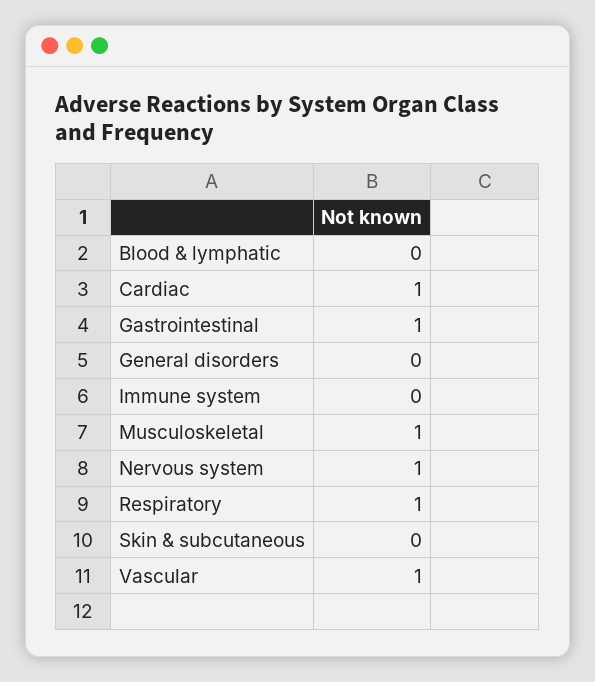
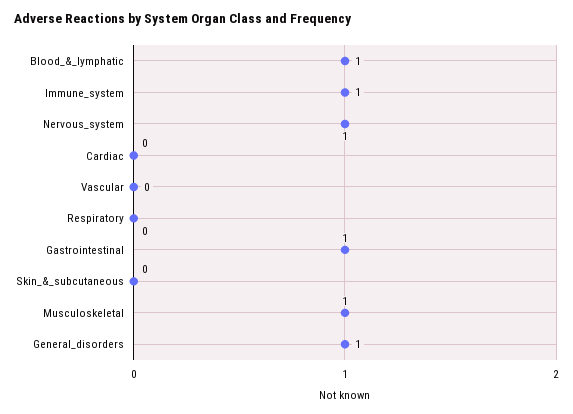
  {
-   "Blood & lymphatic": 0,
+   "Blood & lymphatic": 1,
-   "Cardiac": 1,
+   "Cardiac": 0,
    "Gastrointestinal": 1,
-   "General disorders": 0,
+   "General disorders": 1,
-   "Immune system": 0,
+   "Immune system": 1,
    "Musculoskeletal": 1,
    "Nervous system": 1,
-   "Respiratory": 1,
+   "Respiratory": 0,
    "Skin & subcutaneous": 0,
-   "Vascular": 1
+   "Vascular": 0
  }

